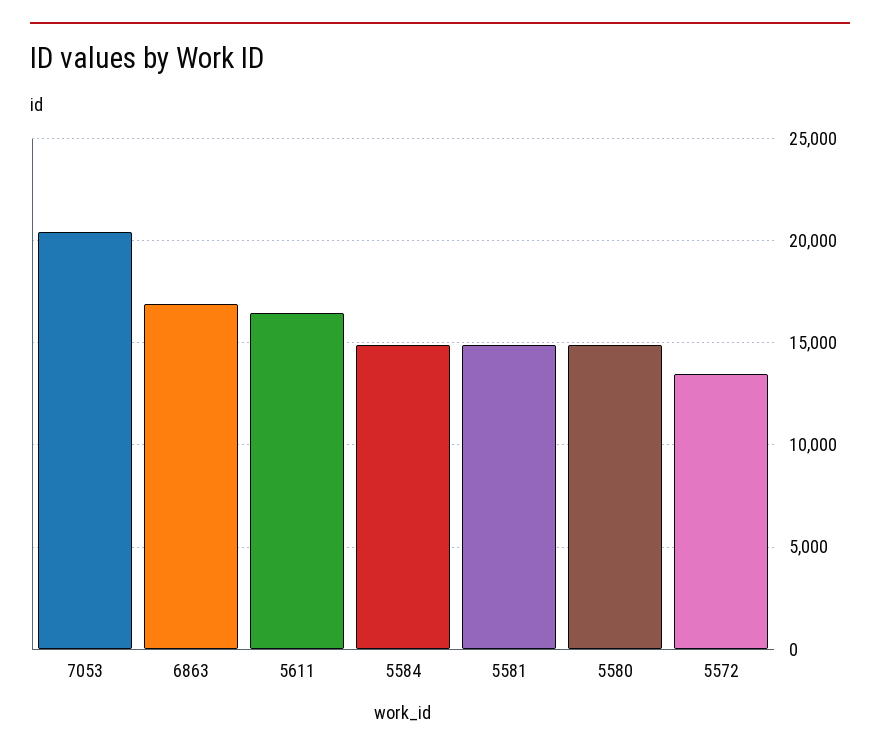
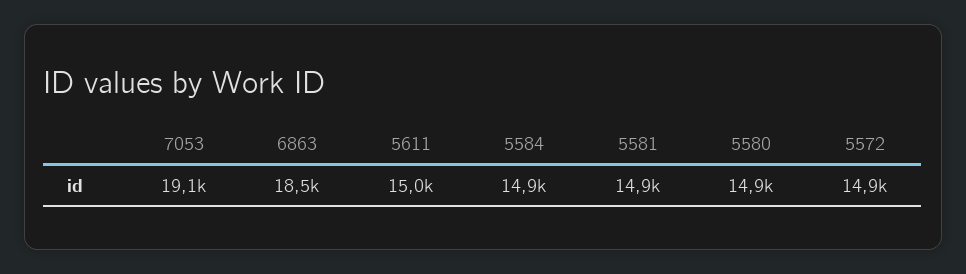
  {
-   "7053": 20500,
+   "7053": 19100,
-   "6863": 17000,
+   "6863": 18500,
-   "5611": 16500,
+   "5611": 15000,
    "5584": 14900,
    "5581": 14900,
    "5580": 14900,
-   "5572": 13500
+   "5572": 14900
  }

